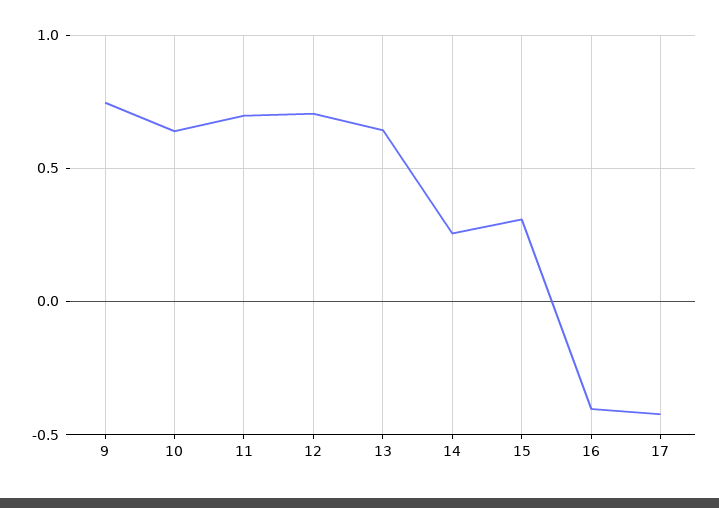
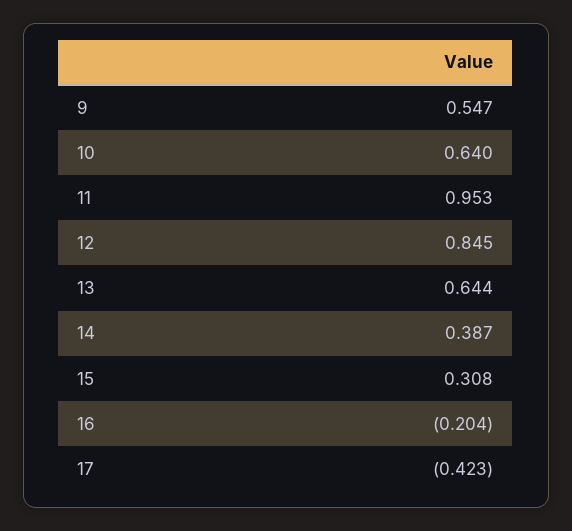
  {
-   "9": 0.75,
+   "9": 0.547,
    "10": 0.64,
-   "11": 0.7,
+   "11": 0.953,
-   "12": 0.7,
+   "12": 0.845,
    "13": 0.644,
-   "14": 0.25,
+   "14": 0.387,
    "15": 0.308,
-   "16": -0.4,
+   "16": -0.204,
    "17": -0.423
  }

